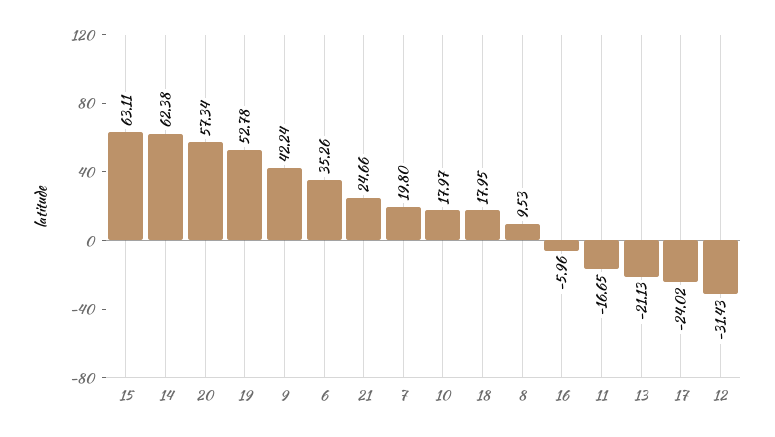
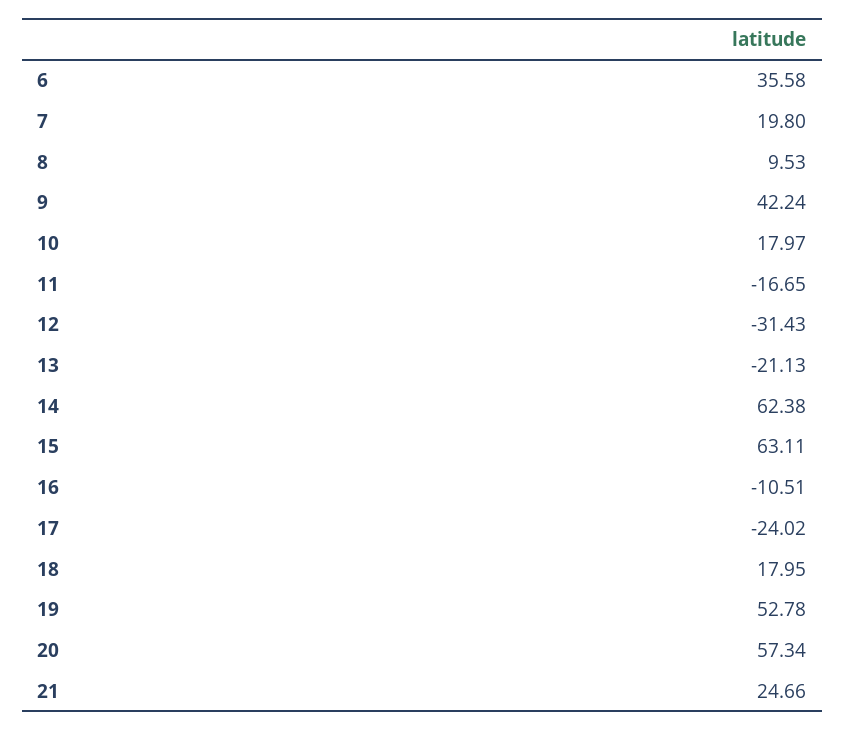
  {
    "15": 63.11,
    "14": 62.38,
    "20": 57.34,
    "19": 52.78,
    "9": 42.24,
-   "6": 35.26,
+   "6": 35.58,
    "21": 24.66,
    "7": 19.8,
    "10": 17.97,
    "18": 17.95,
    "8": 9.53,
-   "16": -5.96,
+   "16": -10.51,
    "11": -16.65,
    "13": -21.13,
    "17": -24.02,
    "12": -31.43
  }

